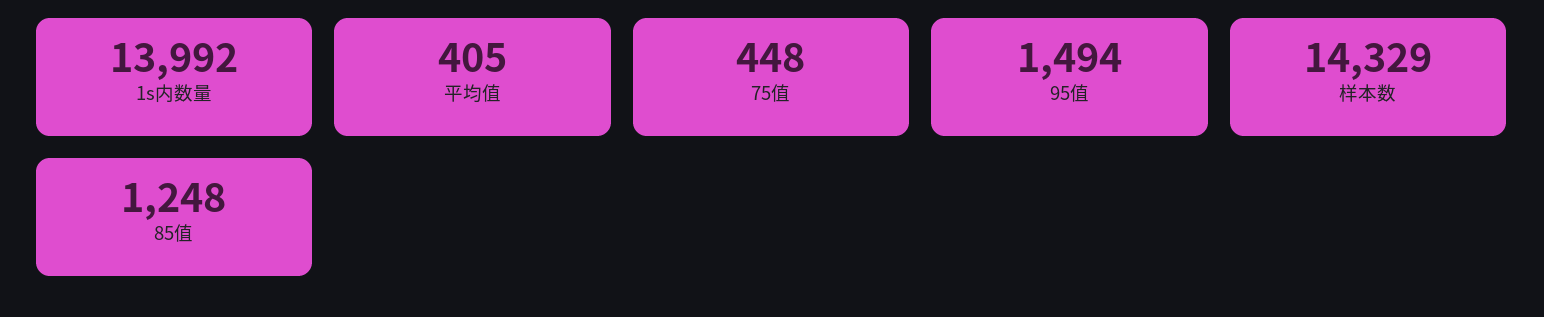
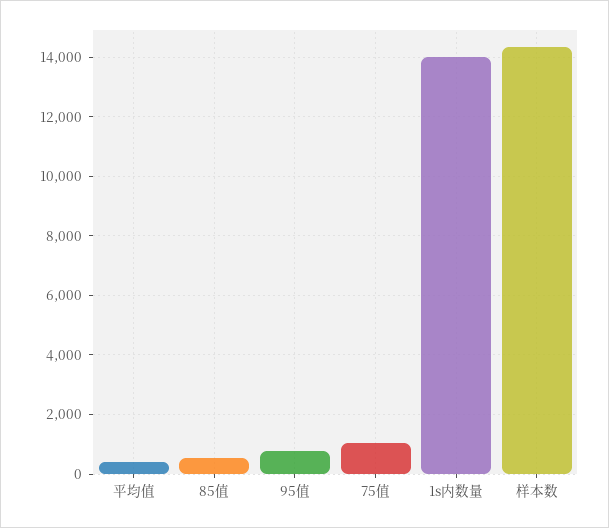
  {
    "1s内数量": 13992,
    "平均值": 405,
-   "75值": 448,
+   "75值": 1000,
-   "95值": 1494,
+   "95值": 750,
    "样本数": 14329,
-   "85值": 1248
+   "85值": 500
  }

